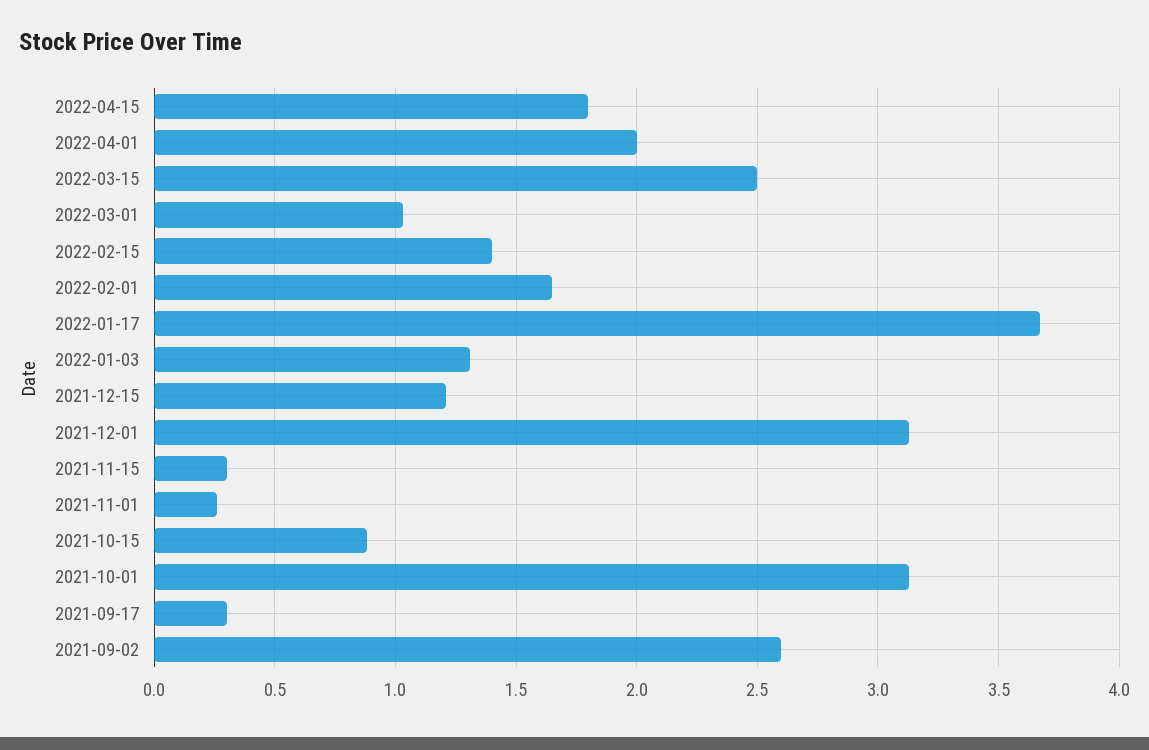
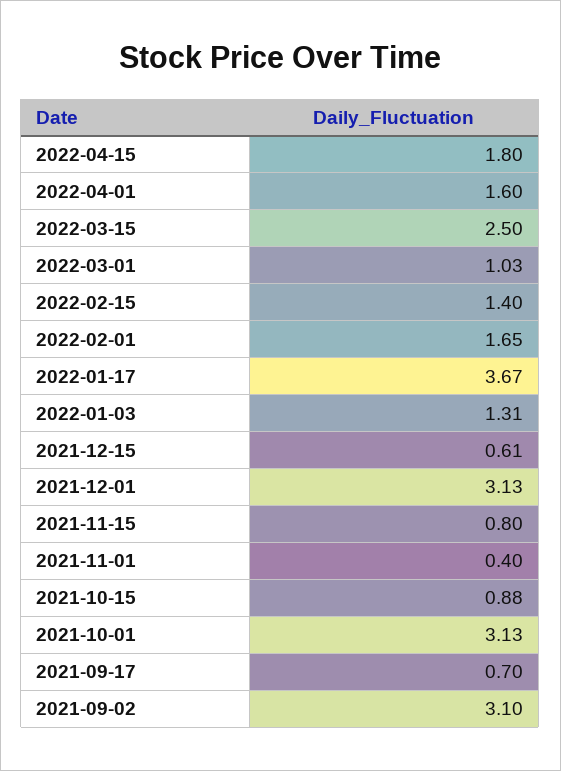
  {
    "2022-04-15": 1.8,
-   "2022-04-01": 2,
+   "2022-04-01": 1.6,
    "2022-03-15": 2.5,
    "2022-03-01": 1.03,
    "2022-02-15": 1.4,
    "2022-02-01": 1.65,
    "2022-01-17": 3.67,
    "2022-01-03": 1.31,
-   "2021-12-15": 1.2,
+   "2021-12-15": 0.61,
    "2021-12-01": 3.13,
-   "2021-11-15": 0.3,
+   "2021-11-15": 0.8,
-   "2021-11-01": 0.25,
+   "2021-11-01": 0.4,
    "2021-10-15": 0.88,
    "2021-10-01": 3.13,
-   "2021-09-17": 0.3,
+   "2021-09-17": 0.7,
-   "2021-09-02": 2.6
+   "2021-09-02": 3.1
  }

